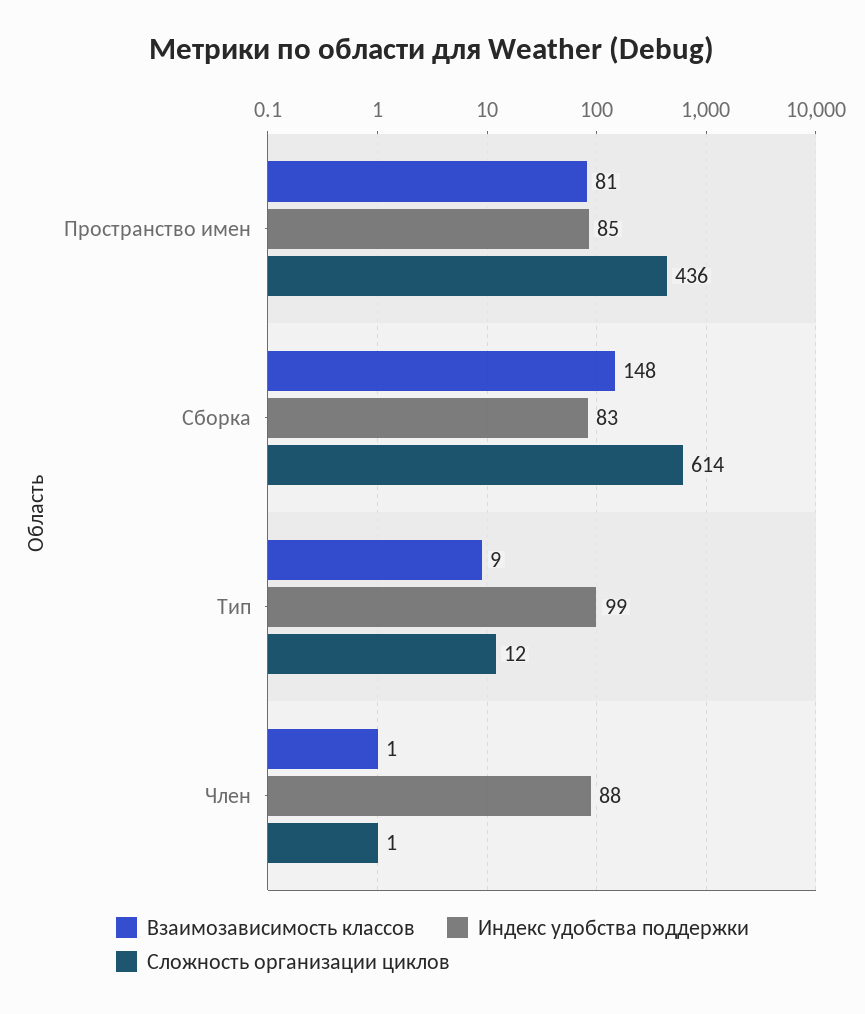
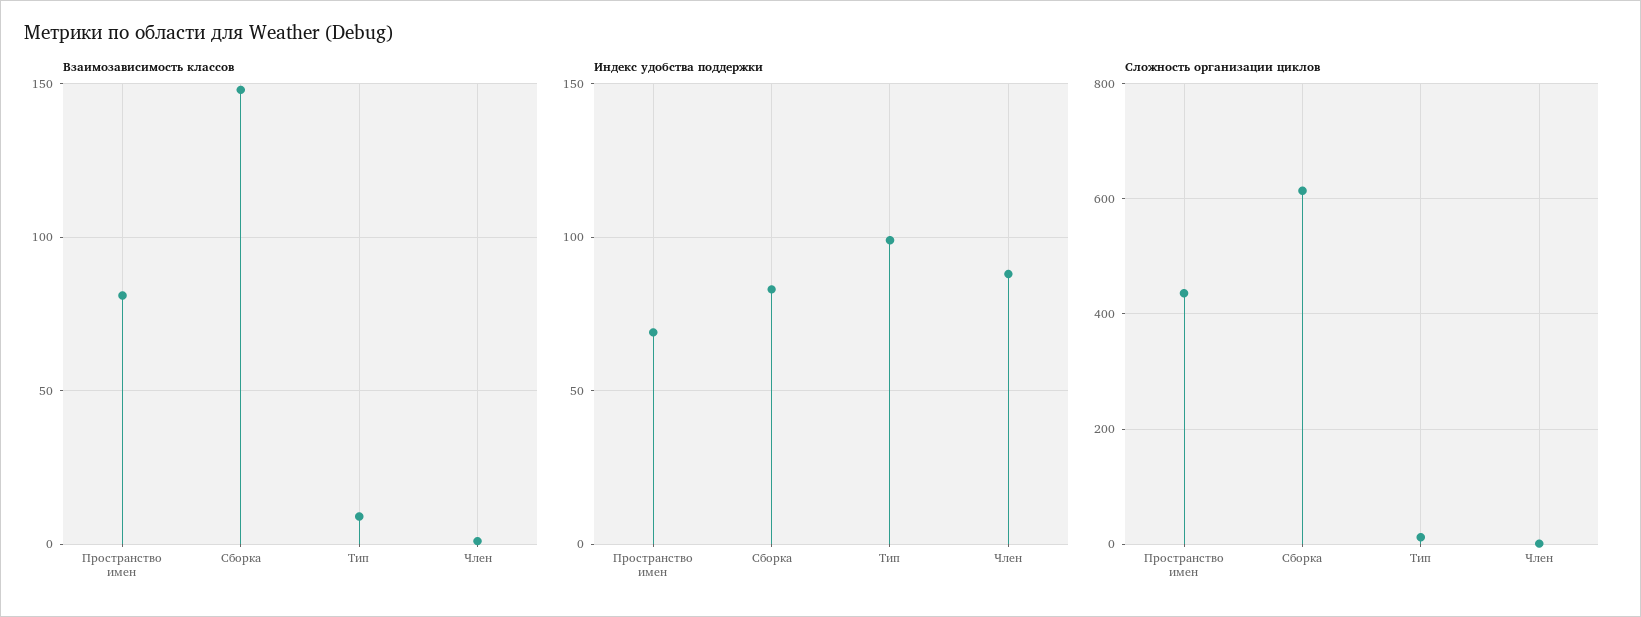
  {
    "Взаимозависимость классов": {
      "Пространство имен": 81,
      "Сборка": 148,
      "Тип": 9,
      "Член": 1
    },
    "Индекс удобства поддержки": {
-     "Пространство имен": 85,
+     "Пространство имен": 70,
      "Сборка": 83,
      "Тип": 99,
      "Член": 88
    },
    "Сложность организации циклов": {
      "Пространство имен": 436,
      "Сборка": 614,
      "Тип": 12,
      "Член": 1
    }
  }

